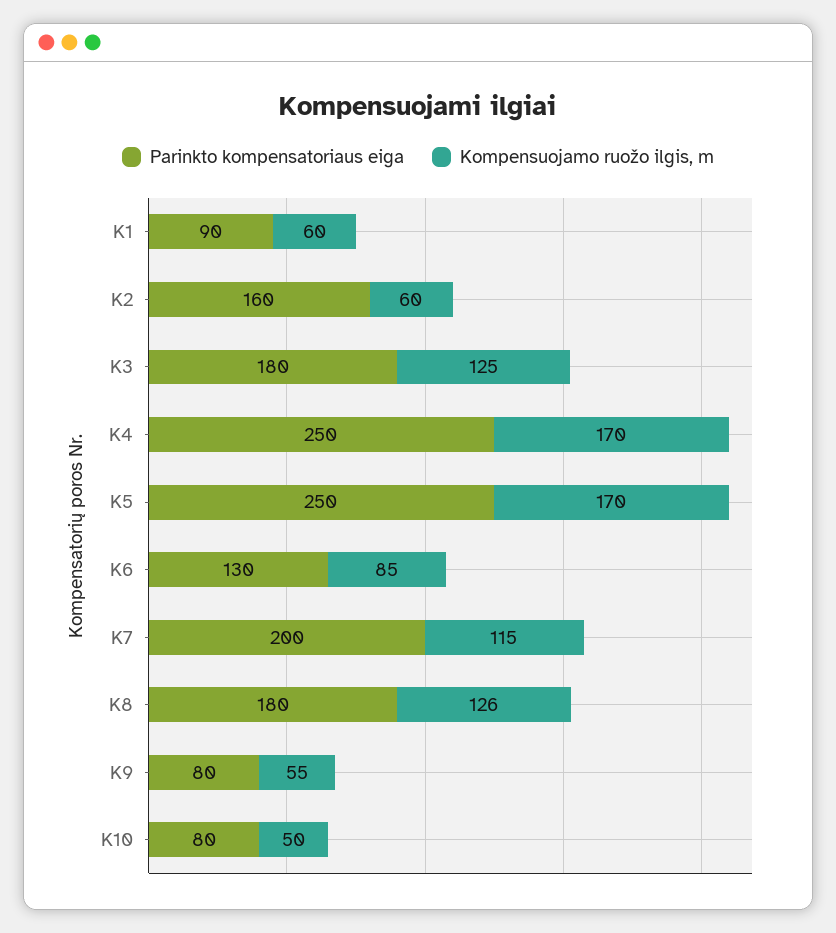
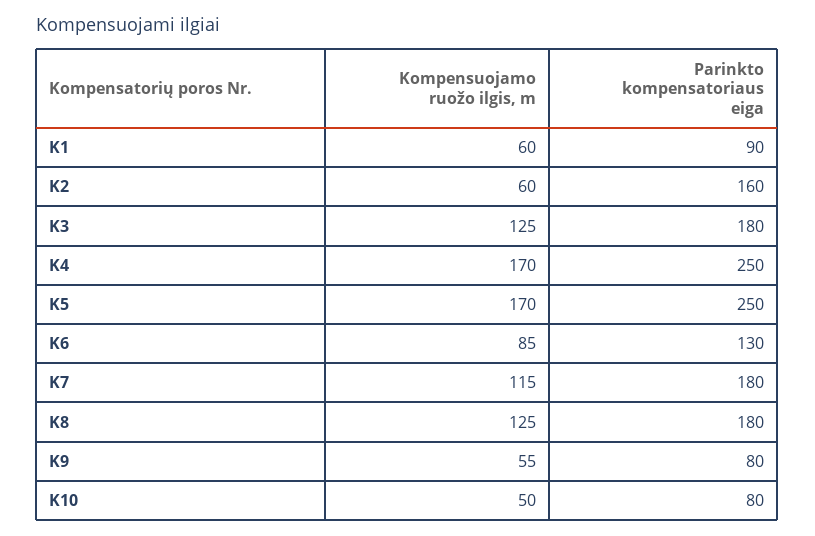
  {
    "Parinkto kompensatoriaus eiga": {
      "K1": 90,
      "K2": 160,
      "K3": 180,
      "K4": 250,
      "K5": 250,
      "K6": 130,
-     "K7": 200,
+     "K7": 180,
      "K8": 180,
      "K9": 80,
      "K10": 80
    },
    "Kompensuojamo ruožo ilgis, m": {
      "K1": 60,
      "K2": 60,
      "K3": 125,
      "K4": 170,
      "K5": 170,
      "K6": 85,
      "K7": 115,
-     "K8": 126,
+     "K8": 125,
      "K9": 55,
      "K10": 50
    }
  }

